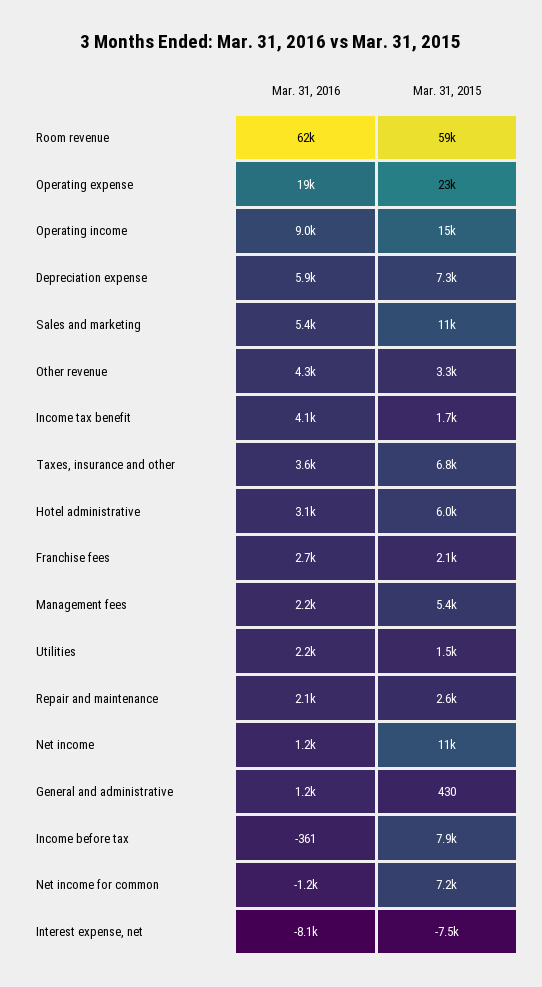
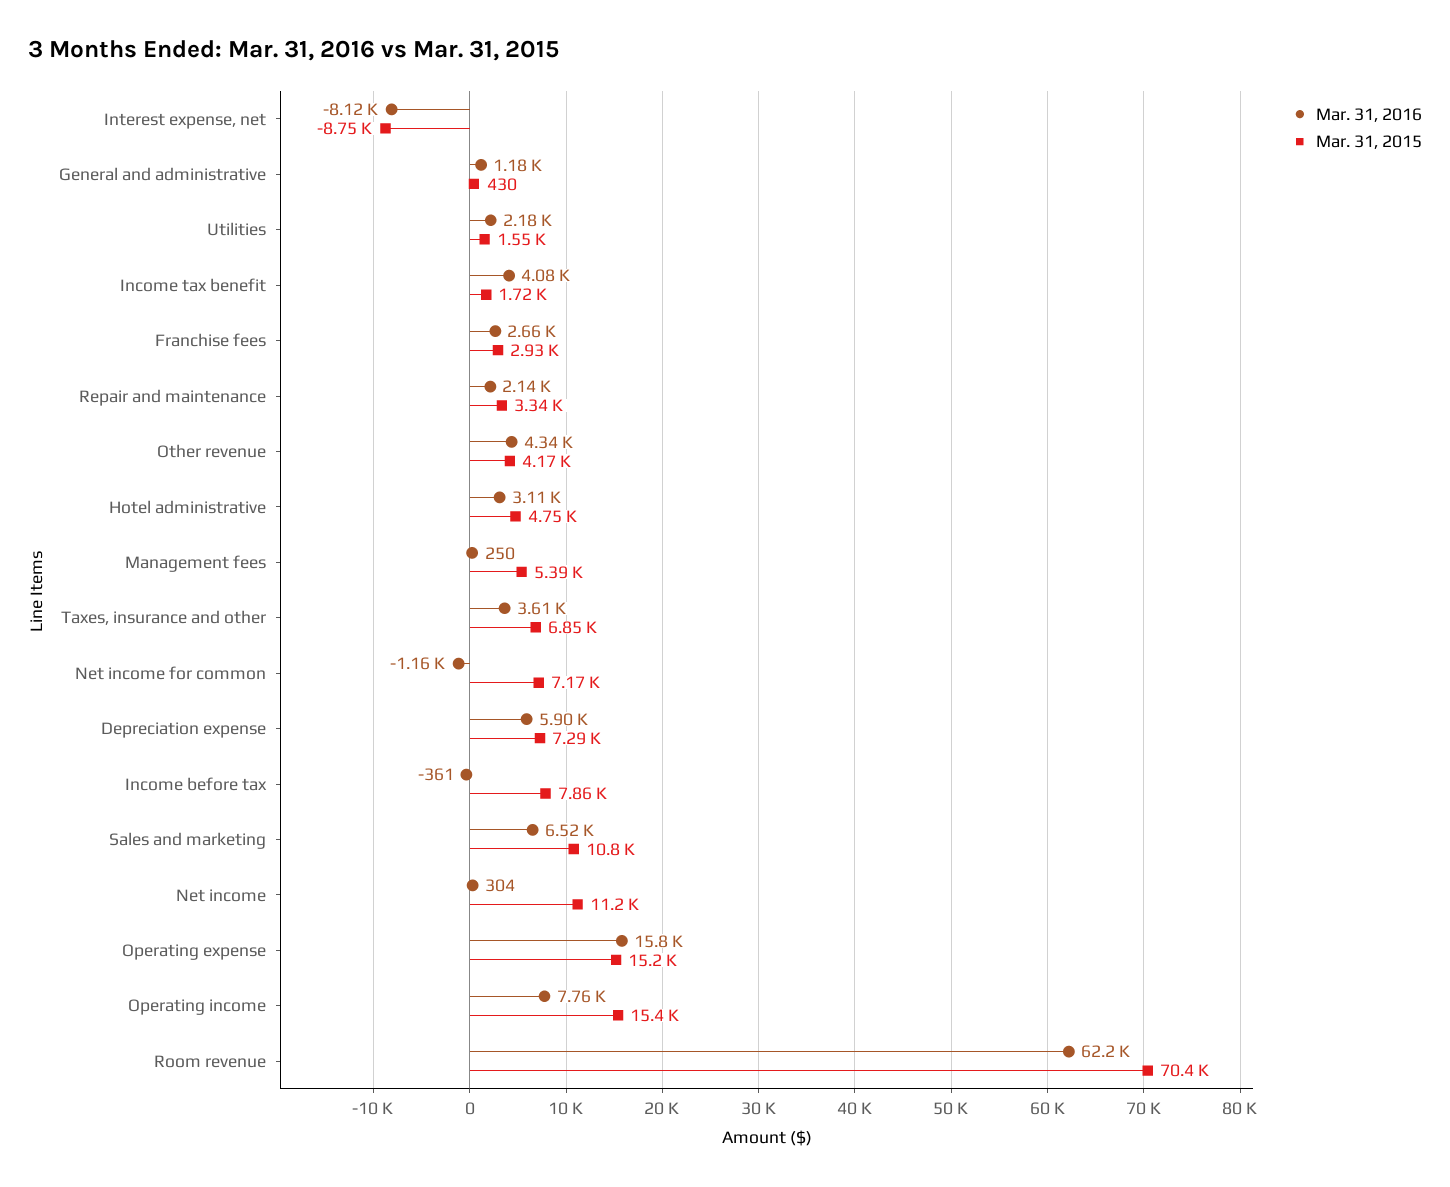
  {
    "Mar. 31, 2016": {
      "Room revenue": 62200,
-     "Operating expense": 19000,
+     "Operating expense": 15800,
-     "Operating income": 9000,
+     "Operating income": 7760,
      "Depreciation expense": 5900,
-     "Sales and marketing": 5400,
+     "Sales and marketing": 6520,
      "Other revenue": 4340,
      "Income tax benefit": 4080,
      "Taxes, insurance and other": 3610,
      "Hotel administrative": 3110,
      "Franchise fees": 2660,
-     "Management fees": 2200,
+     "Management fees": 250,
      "Utilities": 2180,
      "Repair and maintenance": 2140,
-     "Net income": 1200,
+     "Net income": 304,
      "General and administrative": 1180,
      "Income before tax": -361,
      "Net income for common": -1160,
      "Interest expense, net": -8120
    },
    "Mar. 31, 2015": {
-     "Room revenue": 59000,
+     "Room revenue": 70400,
-     "Operating expense": 23000,
+     "Operating expense": 15200,
      "Operating income": 15400,
      "Depreciation expense": 7290,
      "Sales and marketing": 10800,
-     "Other revenue": 3300,
+     "Other revenue": 4170,
      "Income tax benefit": 1720,
      "Taxes, insurance and other": 6850,
-     "Hotel administrative": 6000,
+     "Hotel administrative": 4750,
-     "Franchise fees": 2100,
+     "Franchise fees": 2930,
      "Management fees": 5390,
      "Utilities": 1550,
-     "Repair and maintenance": 2600,
+     "Repair and maintenance": 3340,
      "Net income": 11200,
      "General and administrative": 430,
      "Income before tax": 7860,
      "Net income for common": 7170,
-     "Interest expense, net": -7500
+     "Interest expense, net": -8750
    }
  }

